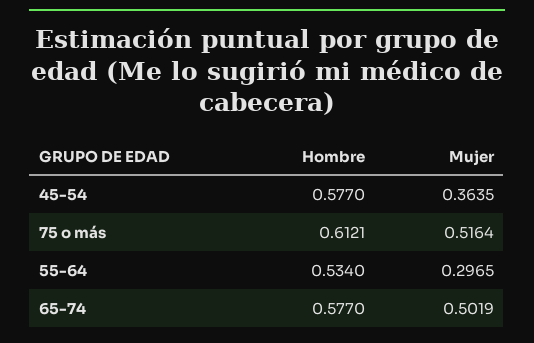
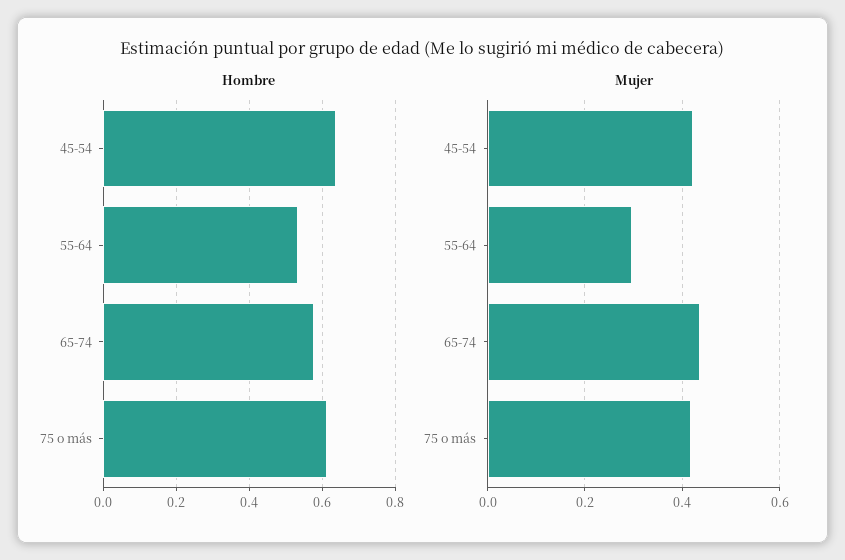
  {
    "Hombre": {
-     "45-54": 0.577,
+     "45-54": 0.64,
      "75 o más": 0.6121,
      "55-64": 0.534,
      "65-74": 0.577
    },
    "Mujer": {
-     "45-54": 0.3635,
+     "45-54": 0.42,
-     "75 o más": 0.5164,
+     "75 o más": 0.42,
      "55-64": 0.2965,
-     "65-74": 0.5019
+     "65-74": 0.44
    }
  }

